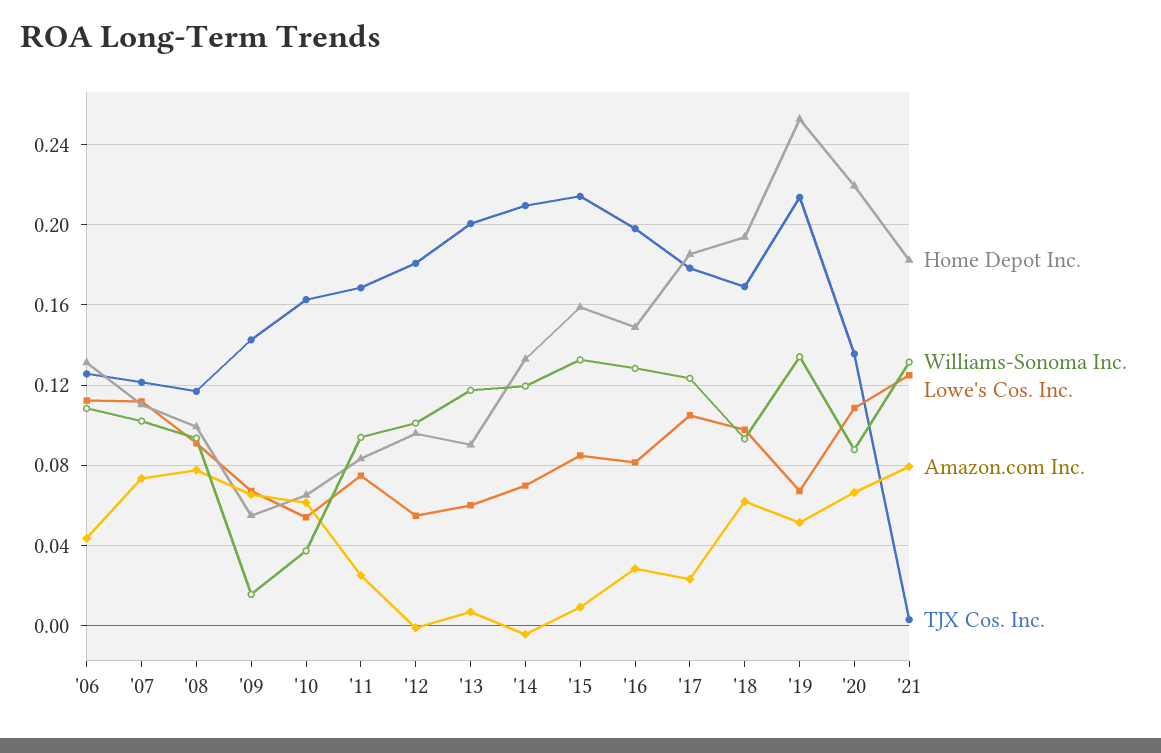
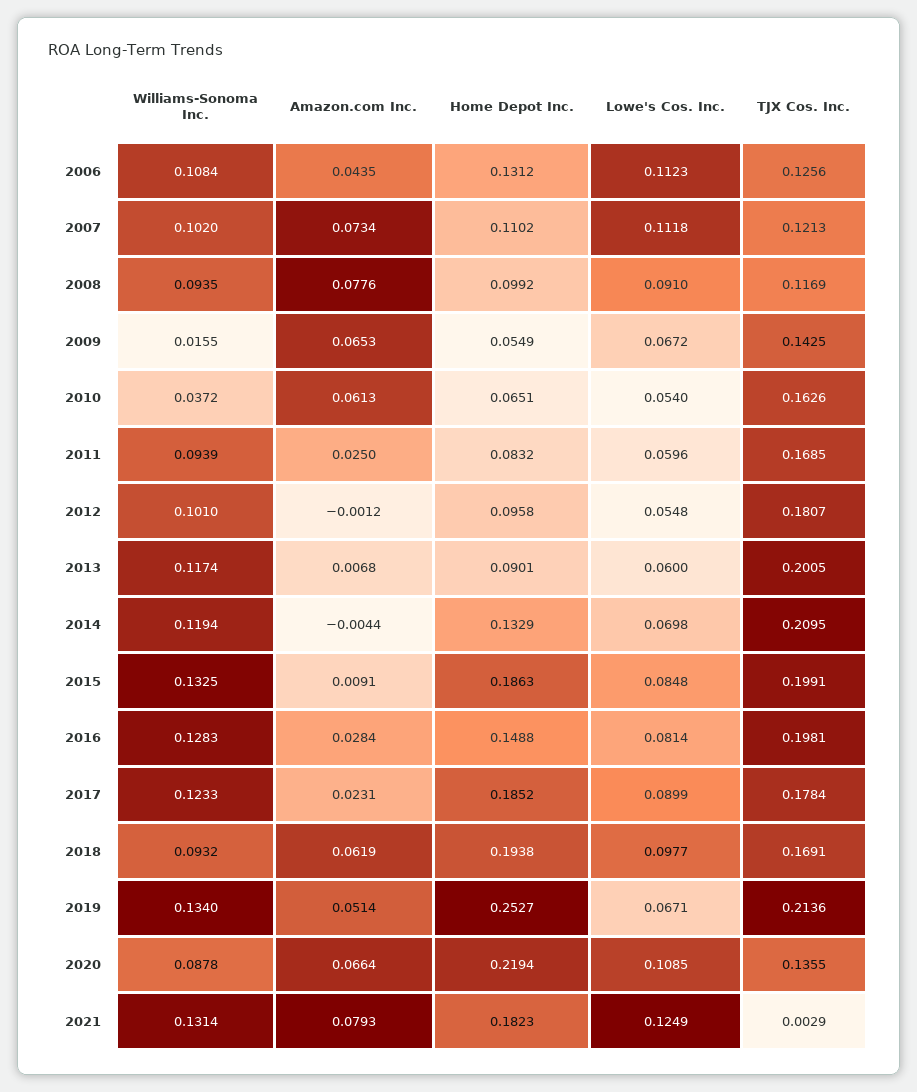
  {
    "Home Depot Inc.": {
      "'06": 0.1312,
      "'07": 0.1102,
      "'08": 0.0992,
      "'09": 0.0549,
      "'10": 0.0651,
      "'11": 0.0832,
      "'12": 0.0958,
      "'13": 0.0901,
      "'14": 0.1329,
-     "'15": 0.16,
+     "'15": 0.1863,
      "'16": 0.1488,
      "'17": 0.1852,
      "'18": 0.1938,
      "'19": 0.2527,
      "'20": 0.2194,
      "'21": 0.1823
    },
    "Williams-Sonoma Inc.": {
      "'06": 0.1084,
      "'07": 0.102,
      "'08": 0.0935,
      "'09": 0.0155,
      "'10": 0.0372,
      "'11": 0.0939,
      "'12": 0.101,
      "'13": 0.1174,
      "'14": 0.1194,
      "'15": 0.1325,
      "'16": 0.1283,
      "'17": 0.1233,
      "'18": 0.0932,
      "'19": 0.134,
      "'20": 0.0878,
      "'21": 0.1314
    },
    "Lowe's Cos. Inc.": {
      "'06": 0.1123,
      "'07": 0.1118,
      "'08": 0.091,
      "'09": 0.0672,
      "'10": 0.054,
-     "'11": 0.075,
+     "'11": 0.0596,
      "'12": 0.0548,
      "'13": 0.06,
      "'14": 0.0698,
      "'15": 0.0848,
      "'16": 0.0814,
-     "'17": 0.105,
+     "'17": 0.0899,
      "'18": 0.0977,
      "'19": 0.0671,
      "'20": 0.1085,
      "'21": 0.1249
    },
    "Amazon.com Inc.": {
      "'06": 0.0435,
      "'07": 0.0734,
      "'08": 0.0776,
      "'09": 0.0653,
      "'10": 0.0613,
      "'11": 0.025,
      "'12": -0.0012,
      "'13": 0.0068,
      "'14": -0.0044,
      "'15": 0.0091,
      "'16": 0.0284,
      "'17": 0.0231,
      "'18": 0.0619,
      "'19": 0.0514,
      "'20": 0.0664,
      "'21": 0.0793
    },
    "TJX Cos. Inc.": {
      "'06": 0.1256,
      "'07": 0.1213,
      "'08": 0.1169,
      "'09": 0.1425,
      "'10": 0.1626,
      "'11": 0.1685,
      "'12": 0.1807,
      "'13": 0.2005,
      "'14": 0.2095,
-     "'15": 0.215,
+     "'15": 0.1991,
      "'16": 0.1981,
      "'17": 0.1784,
      "'18": 0.1691,
      "'19": 0.2136,
      "'20": 0.1355,
      "'21": 0.0029
    }
  }

